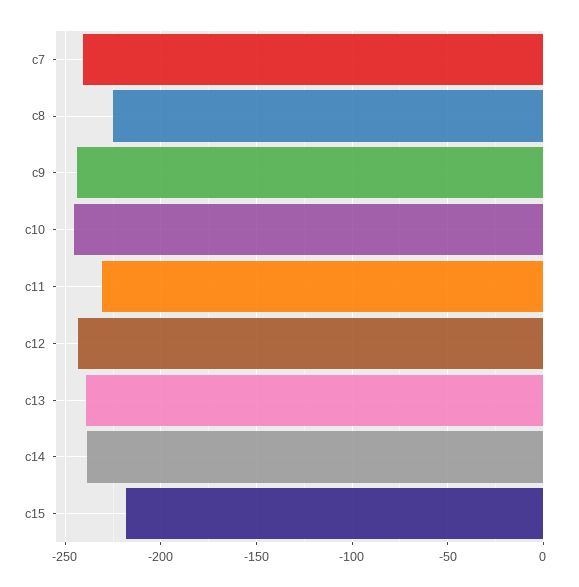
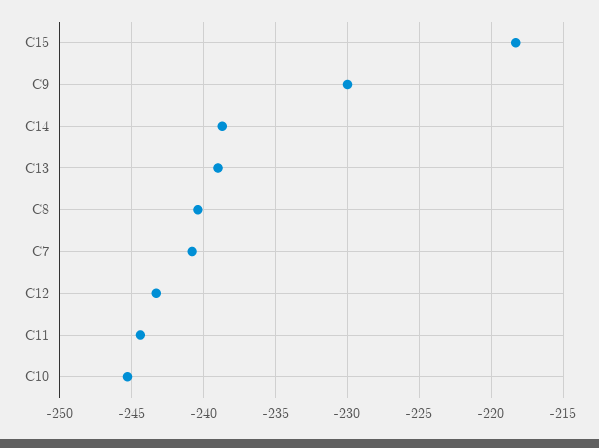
  {
    "c7": -241,
-   "c8": -225,
+   "c8": -240.5,
-   "c9": -245,
+   "c9": -230,
    "c10": -245.5,
-   "c11": -230,
+   "c11": -244.5,
    "c12": -243.5,
    "c13": -239,
    "c14": -238.5,
    "c15": -218.5
  }

